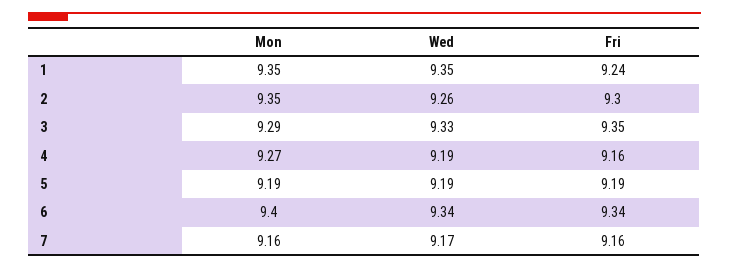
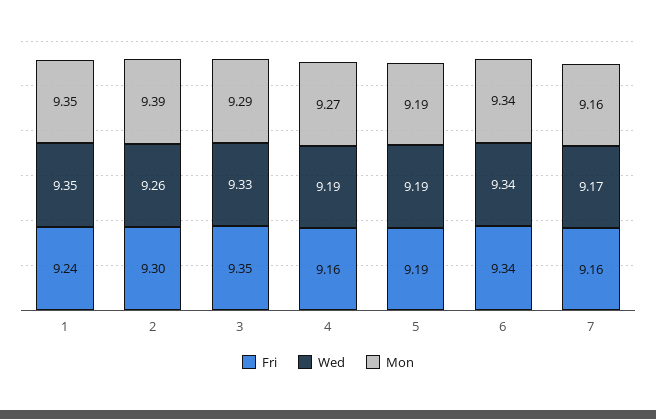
  {
    "Mon": {
      "1": 9.35,
-     "2": 9.35,
+     "2": 9.39,
      "3": 9.29,
      "4": 9.27,
      "5": 9.19,
-     "6": 9.4,
+     "6": 9.34,
      "7": 9.16
    },
    "Wed": {
      "1": 9.35,
      "2": 9.26,
      "3": 9.33,
      "4": 9.19,
      "5": 9.19,
      "6": 9.34,
      "7": 9.17
    },
    "Fri": {
      "1": 9.24,
      "2": 9.3,
      "3": 9.35,
      "4": 9.16,
      "5": 9.19,
      "6": 9.34,
      "7": 9.16
    }
  }

